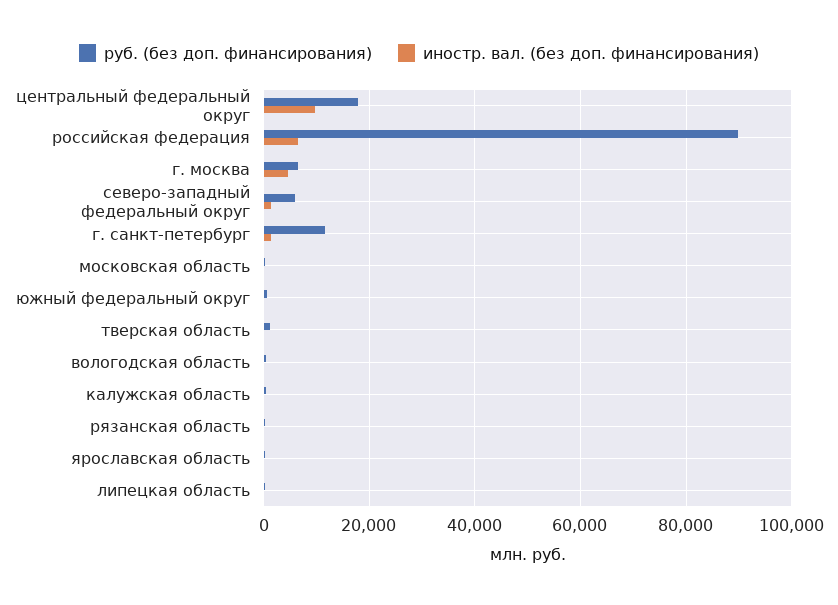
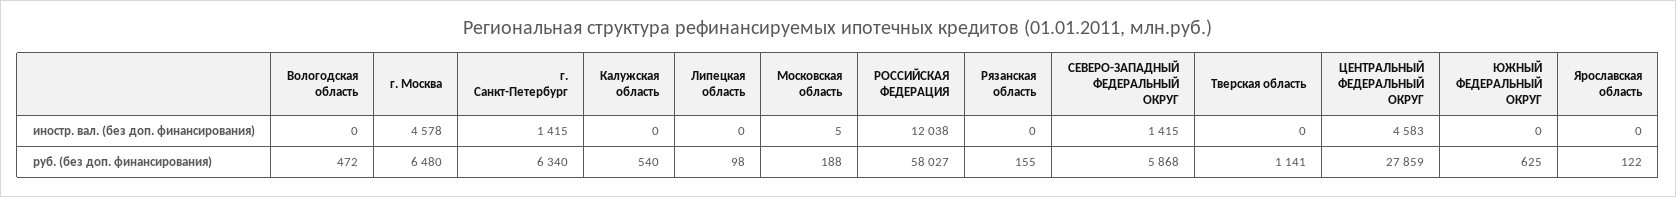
  {
    "руб. (без доп. финансирования)": {
-     "центральный федеральный округ": 18000,
+     "центральный федеральный округ": 27859,
-     "российская федерация": 90000,
+     "российская федерация": 58027,
      "г. москва": 6480,
      "северо-западный федеральный округ": 5868,
-     "г. санкт-петербург": 12000,
+     "г. санкт-петербург": 6340,
      "московская область": 188,
      "южный федеральный округ": 625,
      "тверская область": 1141,
      "вологодская область": 472,
      "калужская область": 540,
      "рязанская область": 155,
      "ярославская область": 122,
      "липецкая область": 98
    },
    "иностр. вал. (без доп. финансирования)": {
-     "центральный федеральный округ": 10000,
+     "центральный федеральный округ": 4583,
-     "российская федерация": 6000,
+     "российская федерация": 12038,
      "г. москва": 4578,
      "северо-западный федеральный округ": 1415,
      "г. санкт-петербург": 1415,
      "московская область": 5,
      "южный федеральный округ": 0,
      "тверская область": 0,
      "вологодская область": 0,
      "калужская область": 0,
      "рязанская область": 0,
      "ярославская область": 0,
      "липецкая область": 0
    }
  }

